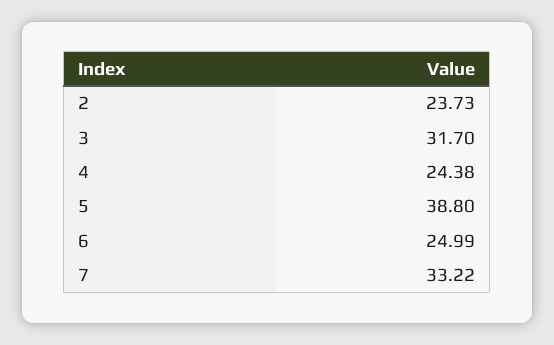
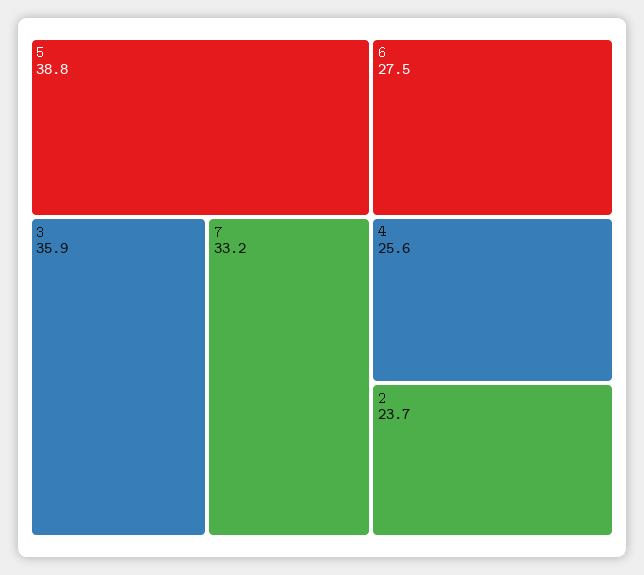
  {
    "2": 23.73,
-   "3": 31.7,
+   "3": 35.9,
-   "4": 24.38,
+   "4": 25.6,
    "5": 38.8,
-   "6": 24.99,
+   "6": 27.5,
    "7": 33.22
  }

